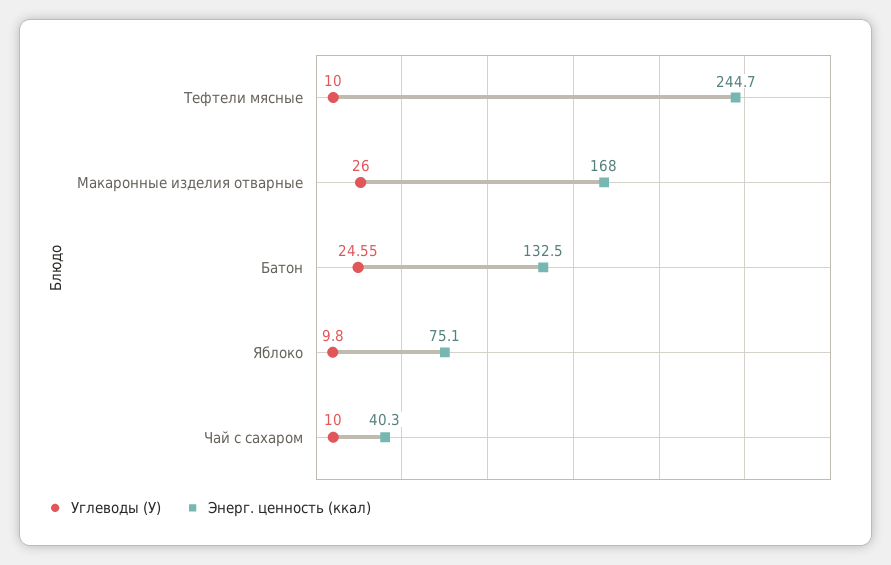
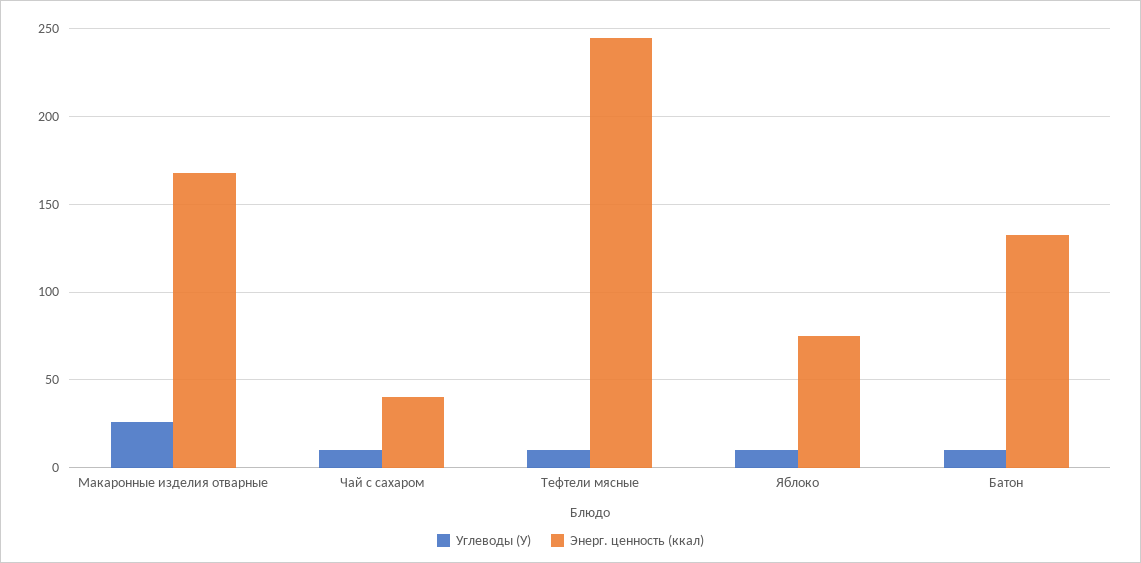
  {
    "Углеводы (У)": {
      "Тефтели мясные": 10,
      "Макаронные изделия отварные": 26,
-     "Батон": 24.55,
+     "Батон": 10,
      "Яблоко": 9.8,
      "Чай с сахаром": 10
    },
    "Энерг. ценность (ккал)": {
      "Тефтели мясные": 244.7,
      "Макаронные изделия отварные": 168,
      "Батон": 132.5,
      "Яблоко": 75.1,
      "Чай с сахаром": 40.3
    }
  }

